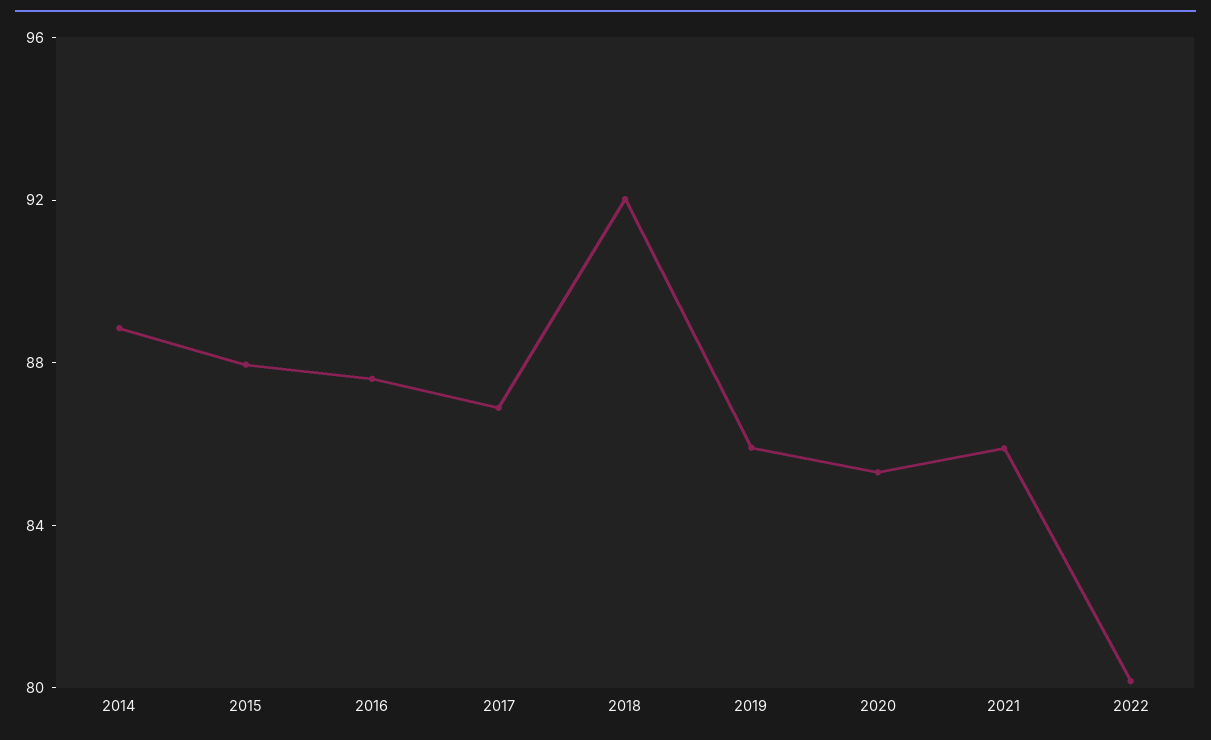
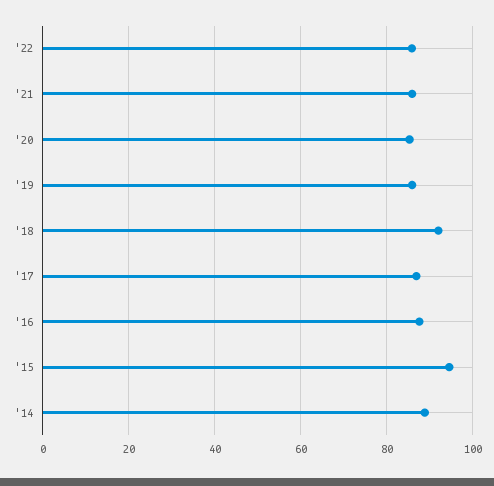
  {
    "2014": 89,
-   "2015": 88,
+   "2015": 94,
    "2016": 88,
    "2017": 87,
    "2018": 92,
    "2019": 86,
    "2020": 85,
    "2021": 86,
-   "2022": 80
+   "2022": 86
  }

